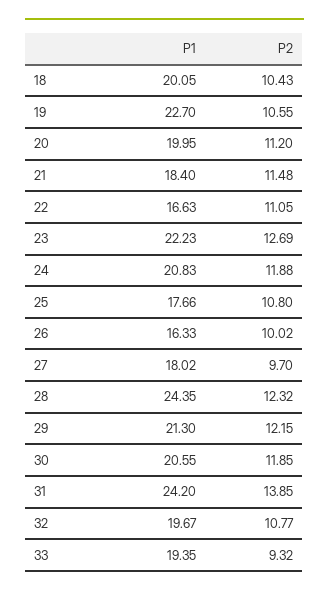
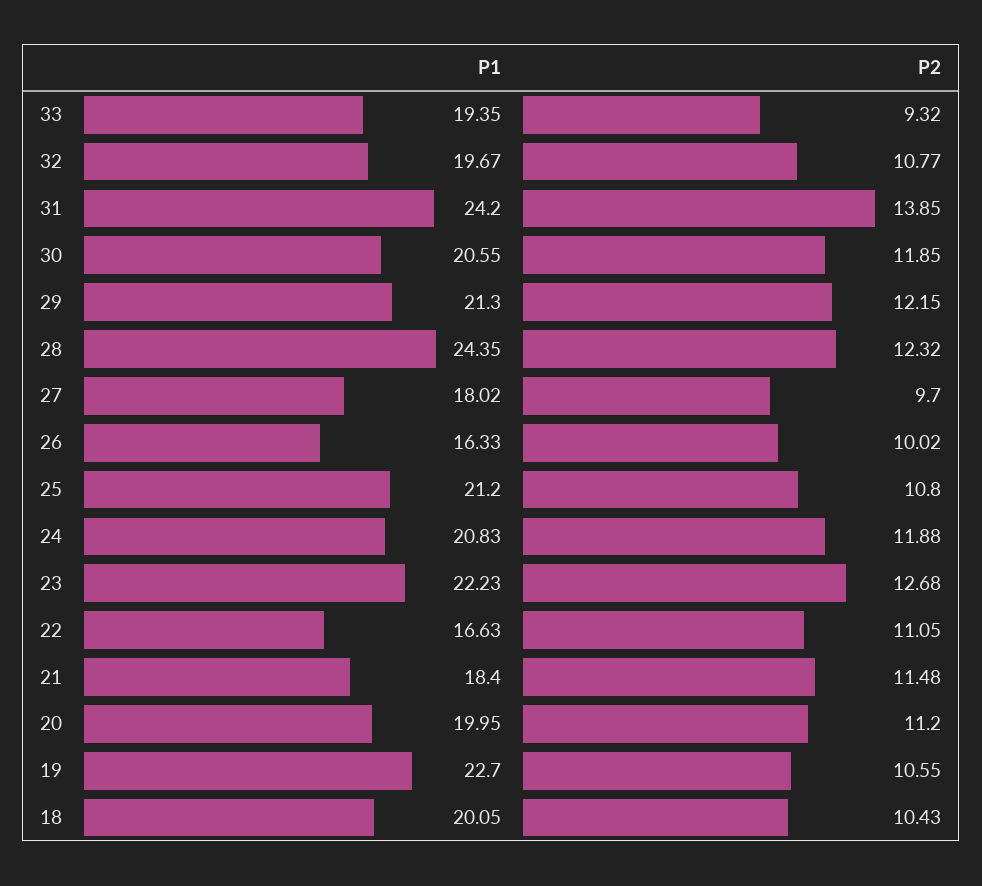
  {
    "P1": {
      "18": 20.05,
      "19": 22.7,
      "20": 19.95,
      "21": 18.4,
      "22": 16.63,
      "23": 22.23,
      "24": 20.83,
-     "25": 17.66,
+     "25": 21.2,
      "26": 16.33,
      "27": 18.02,
      "28": 24.35,
      "29": 21.3,
      "30": 20.55,
      "31": 24.2,
      "32": 19.67,
      "33": 19.35
    },
    "P2": {
      "18": 10.43,
      "19": 10.55,
      "20": 11.2,
      "21": 11.48,
      "22": 11.05,
-     "23": 12.69,
+     "23": 12.68,
      "24": 11.88,
      "25": 10.8,
      "26": 10.02,
      "27": 9.7,
      "28": 12.32,
      "29": 12.15,
      "30": 11.85,
      "31": 13.85,
      "32": 10.77,
      "33": 9.32
    }
  }

